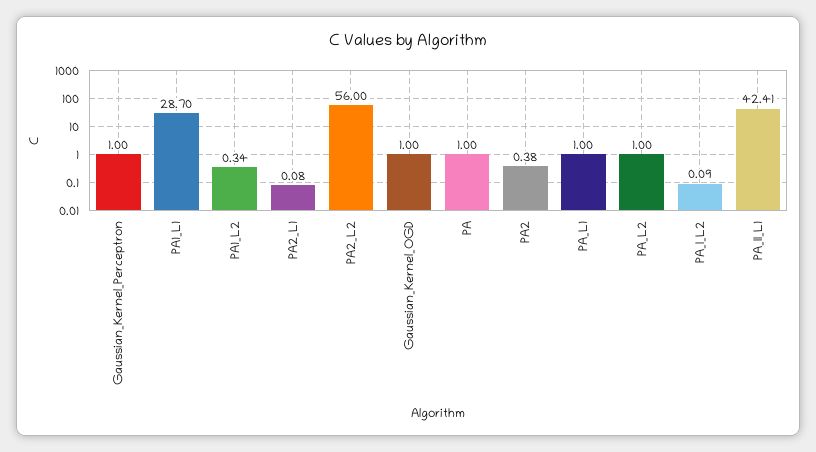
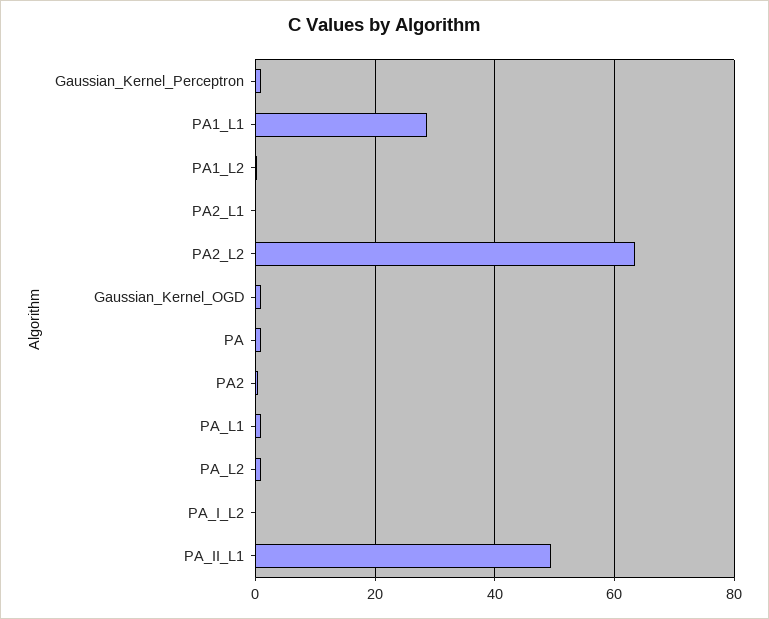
  {
    "Gaussian_Kernel_Perceptron": 1,
    "PA1_L1": 28.7,
    "PA1_L2": 0.34,
    "PA2_L1": 0.08,
-   "PA2_L2": 56,
+   "PA2_L2": 64,
    "Gaussian_Kernel_OGD": 1,
    "PA": 1,
    "PA2": 0.38,
    "PA_L1": 1,
    "PA_L2": 1,
    "PA_I_L2": 0.09,
-   "PA_II_L1": 42.41
+   "PA_II_L1": 50
  }

